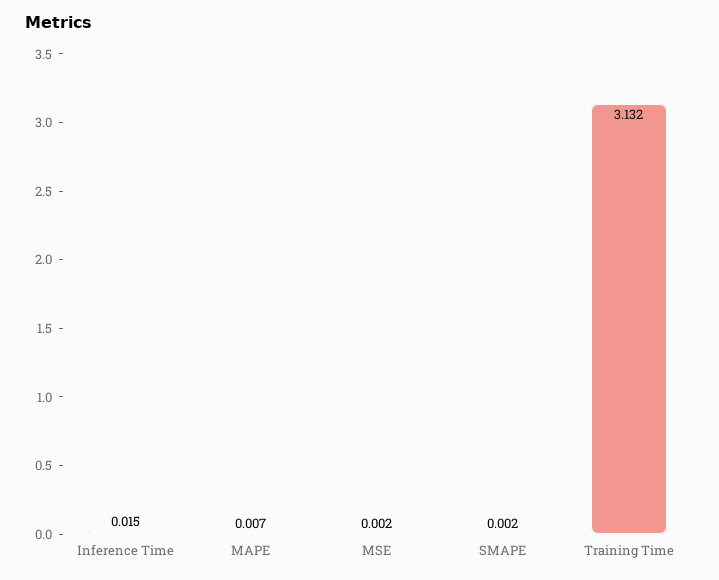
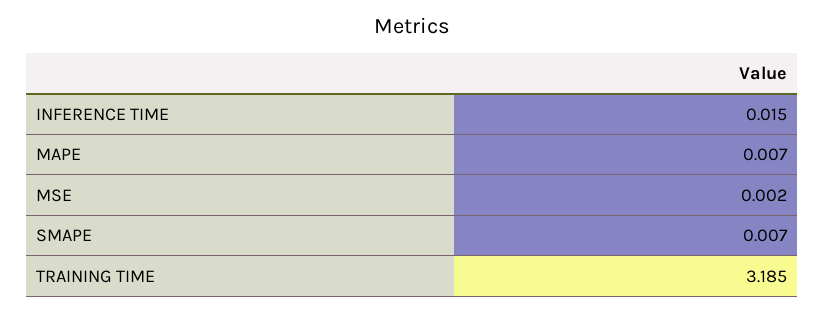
  {
    "Inference Time": 0.015,
    "MAPE": 0.007,
    "MSE": 0.002,
-   "SMAPE": 0.002,
+   "SMAPE": 0.007,
-   "Training Time": 3.132
+   "Training Time": 3.185
  }

